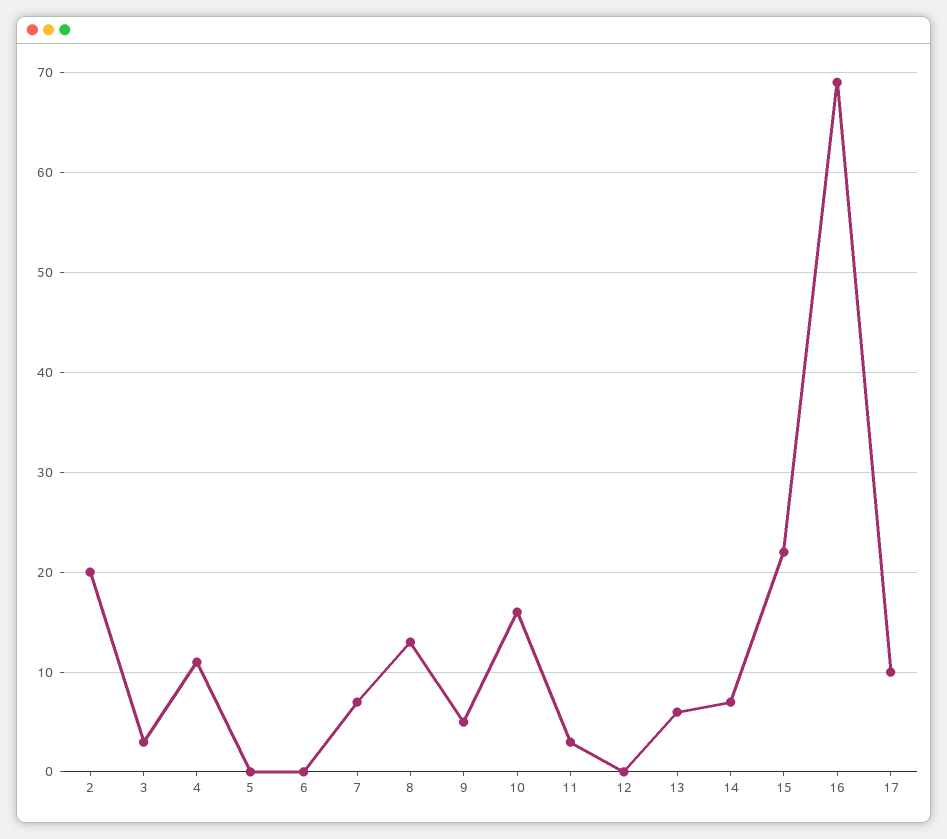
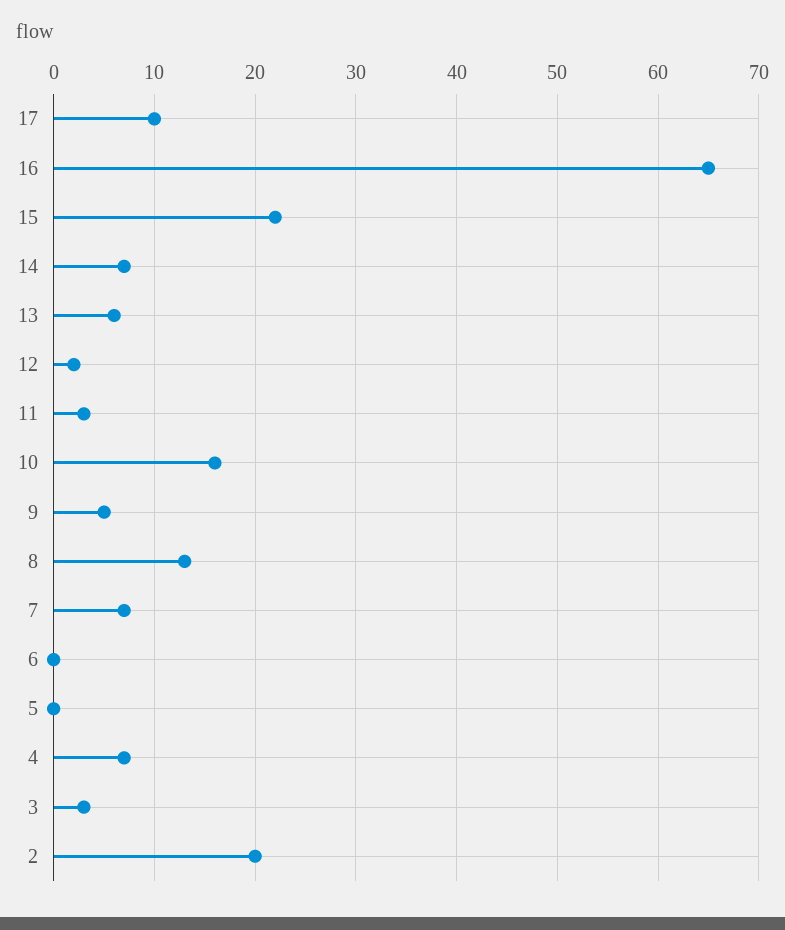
  {
    "2": 20,
    "3": 3,
-   "4": 11,
+   "4": 7,
    "5": 0,
    "6": 0,
    "7": 7,
    "8": 13,
    "9": 5,
    "10": 16,
    "11": 3,
-   "12": 0,
+   "12": 2,
    "13": 6,
    "14": 7,
    "15": 22,
-   "16": 69,
+   "16": 65,
    "17": 10
  }

